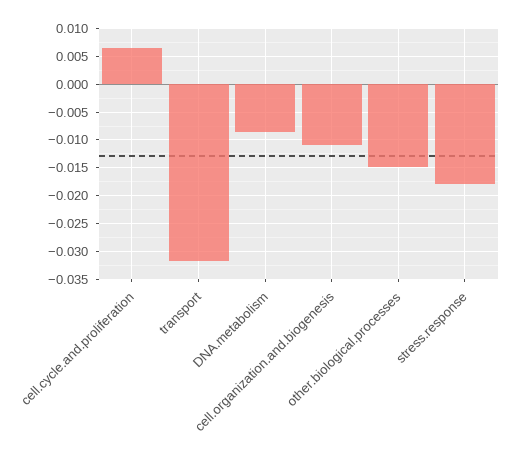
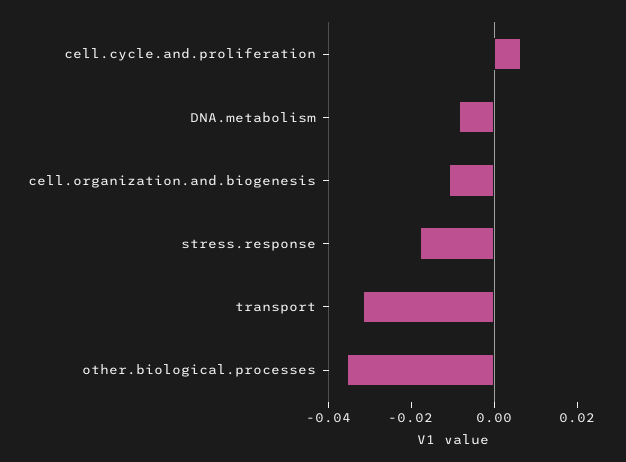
  {
    "cell.cycle.and.proliferation": 0.0075,
    "transport": -0.0325,
    "DNA.metabolism": -0.0075,
    "cell.organization.and.biogenesis": -0.01,
-   "other.biological.processes": -0.015,
+   "other.biological.processes": -0.035,
    "stress.response": -0.0175
  }

